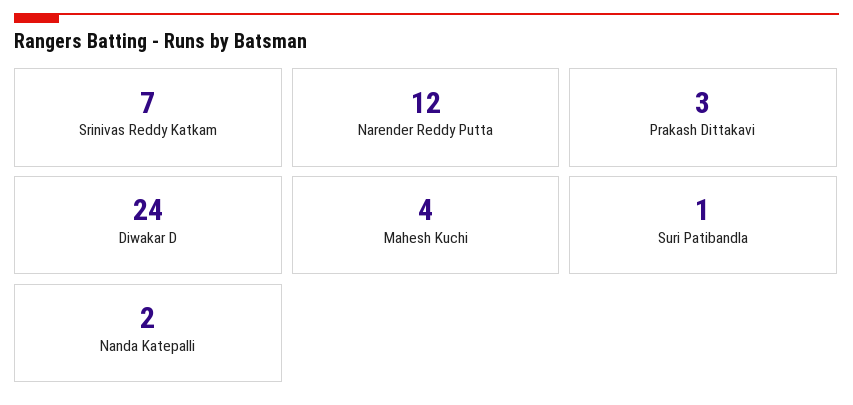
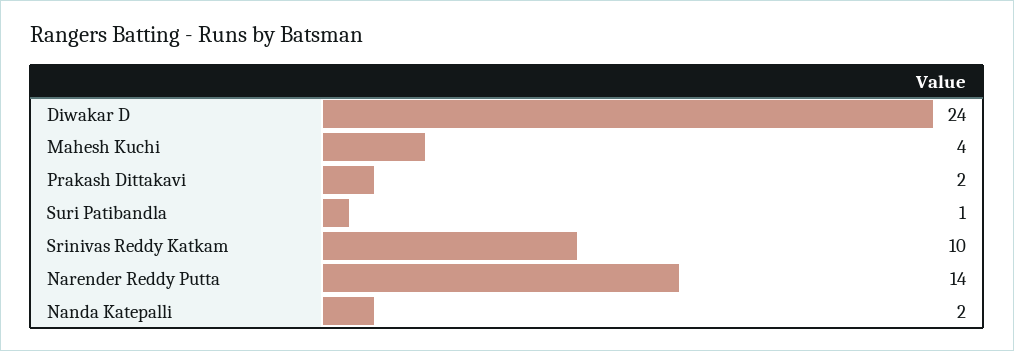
  {
-   "Srinivas Reddy Katkam": 7,
+   "Srinivas Reddy Katkam": 10,
-   "Narender Reddy Putta": 12,
+   "Narender Reddy Putta": 14,
-   "Prakash Dittakavi": 3,
+   "Prakash Dittakavi": 2,
    "Diwakar D": 24,
    "Mahesh Kuchi": 4,
    "Suri Patibandla": 1,
    "Nanda Katepalli": 2
  }

